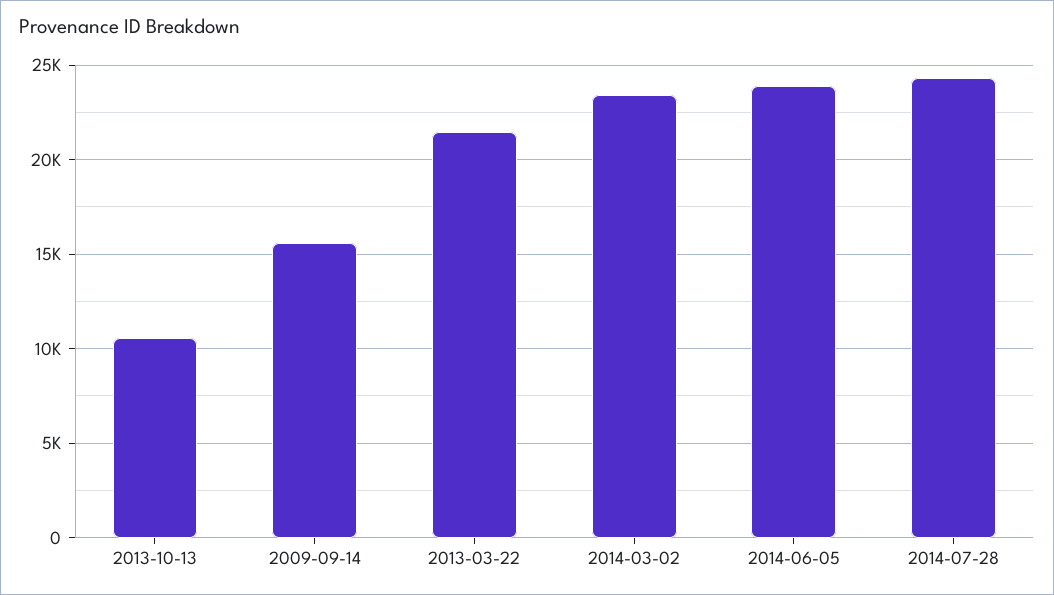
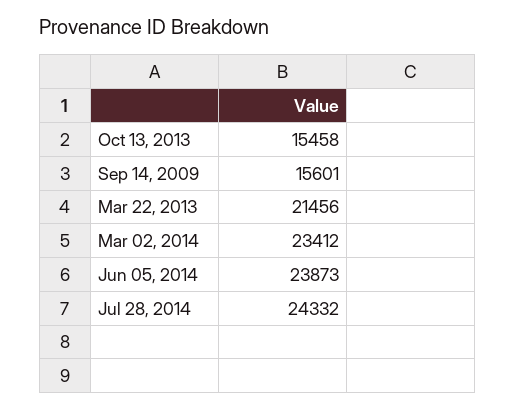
  {
-   "2013-10-13": 10500,
+   "2013-10-13": 15458,
    "2009-09-14": 15601,
    "2013-03-22": 21456,
    "2014-03-02": 23412,
    "2014-06-05": 23873,
    "2014-07-28": 24332
  }

